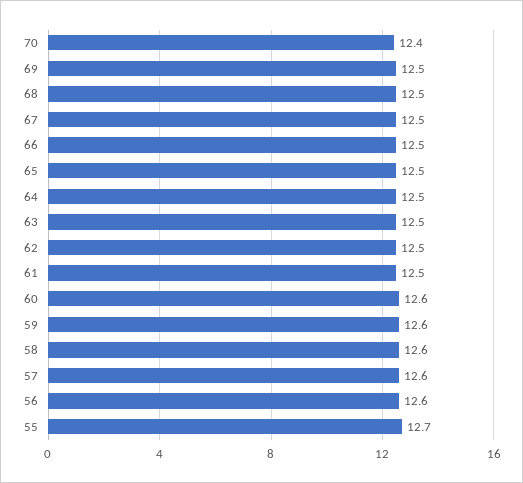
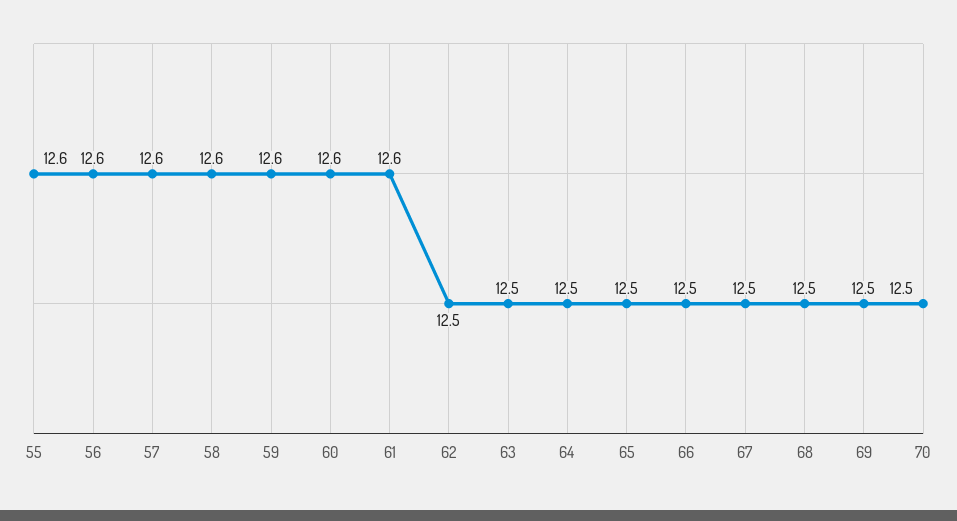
  {
-   "70": 12.4,
+   "70": 12.5,
    "69": 12.5,
    "68": 12.5,
    "67": 12.5,
    "66": 12.5,
    "65": 12.5,
    "64": 12.5,
    "63": 12.5,
    "62": 12.5,
-   "61": 12.5,
+   "61": 12.6,
    "60": 12.6,
    "59": 12.6,
    "58": 12.6,
    "57": 12.6,
    "56": 12.6,
-   "55": 12.7
+   "55": 12.6
  }

